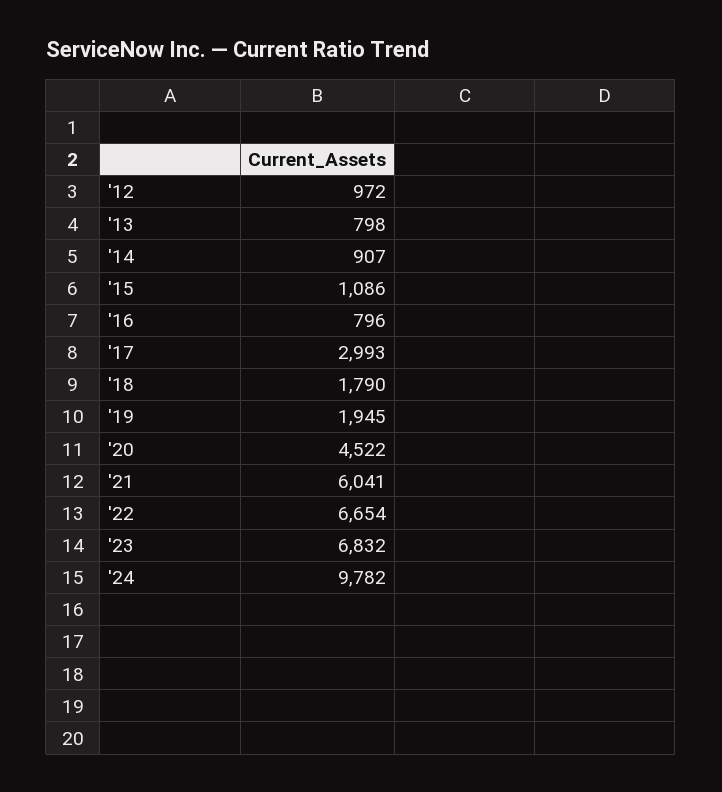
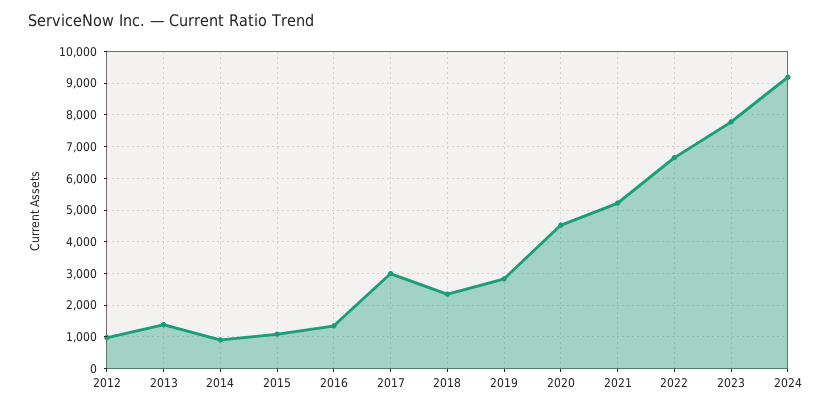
  {
    "'12": 972,
-   "'13": 798,
+   "'13": 1400,
    "'14": 907,
    "'15": 1086,
-   "'16": 796,
+   "'16": 1400,
    "'17": 2993,
-   "'18": 1790,
+   "'18": 2400,
-   "'19": 1945,
+   "'19": 2800,
    "'20": 4522,
-   "'21": 6041,
+   "'21": 5200,
    "'22": 6654,
-   "'23": 6832,
+   "'23": 7800,
-   "'24": 9782
+   "'24": 9200
  }

